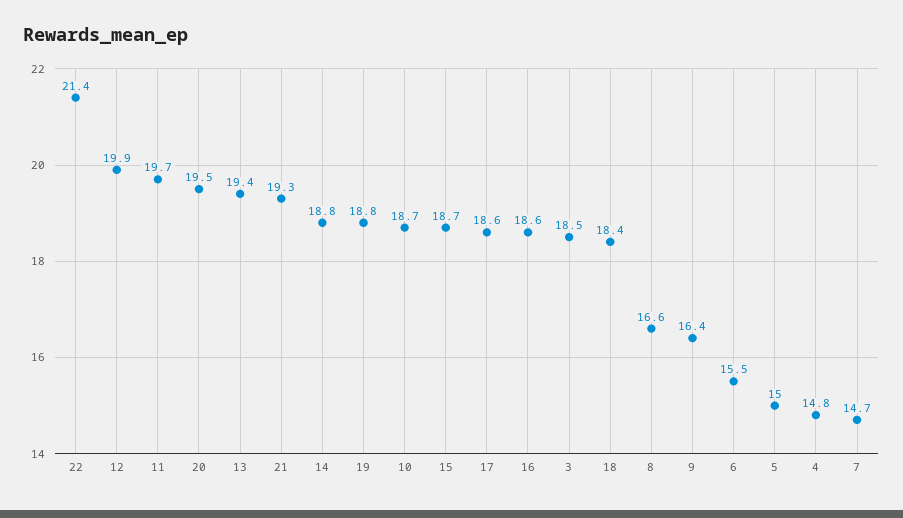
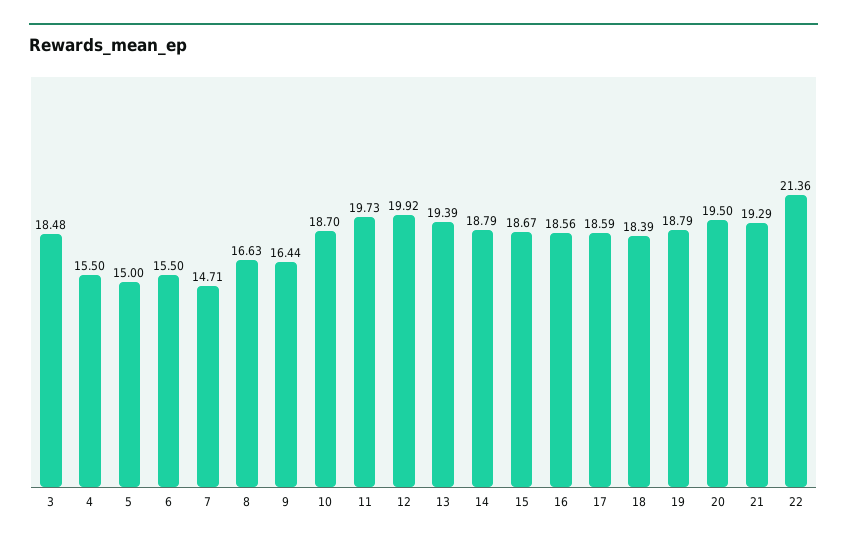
  {
    "22": 21.36,
    "12": 19.92,
    "11": 19.73,
    "20": 19.5,
    "13": 19.39,
    "21": 19.29,
    "14": 18.79,
    "19": 18.79,
    "10": 18.7,
    "15": 18.67,
    "17": 18.59,
    "16": 18.56,
    "3": 18.48,
    "18": 18.39,
    "8": 16.63,
    "9": 16.44,
    "6": 15.5,
    "5": 15,
-   "4": 14.8,
+   "4": 15.5,
    "7": 14.71
  }

